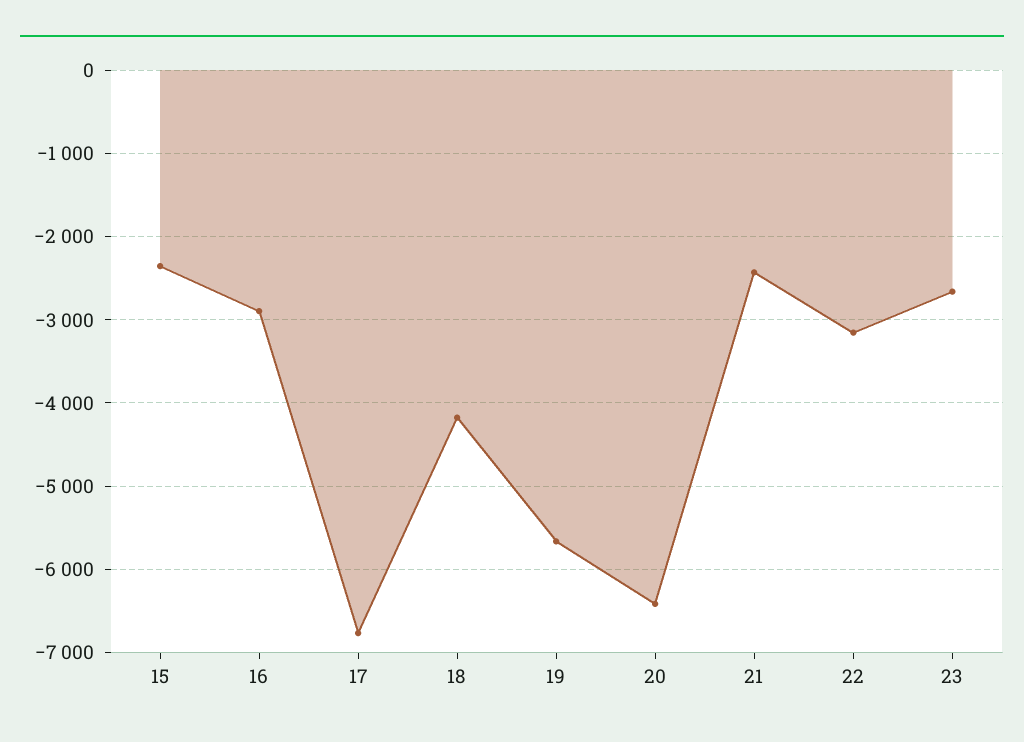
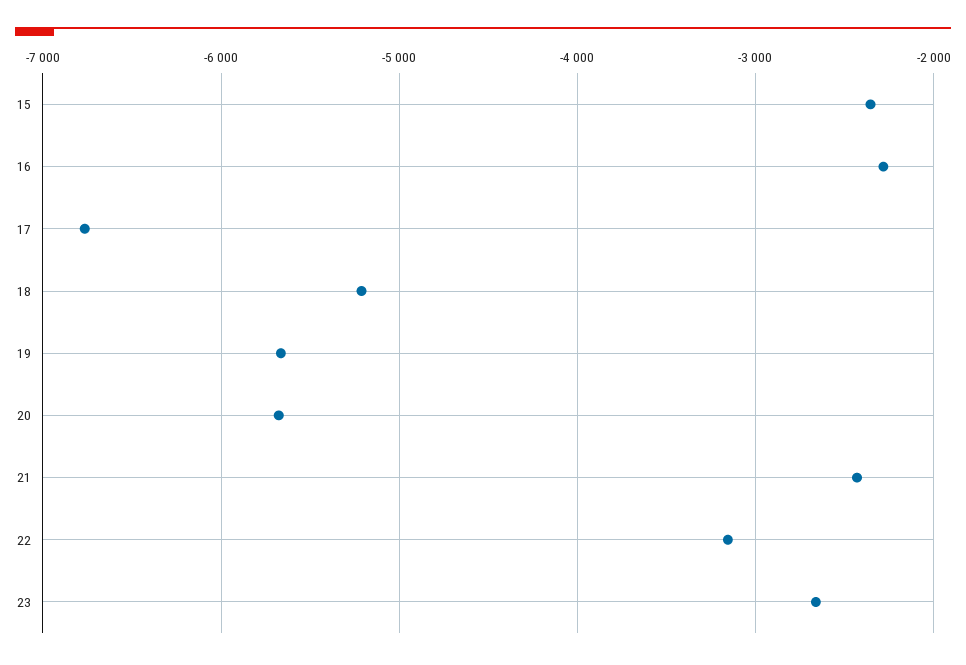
  {
    "15": -2400,
-   "16": -2900,
+   "16": -2300,
    "17": -6800,
-   "18": -4200,
+   "18": -5200,
    "19": -5700,
-   "20": -6400,
+   "20": -5700,
    "21": -2400,
    "22": -3200,
    "23": -2700
  }

